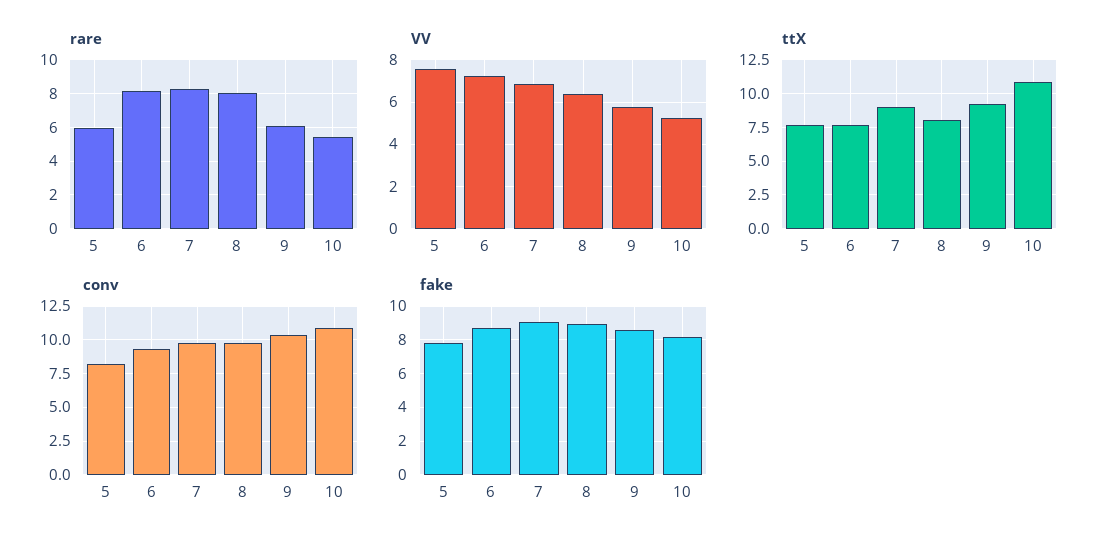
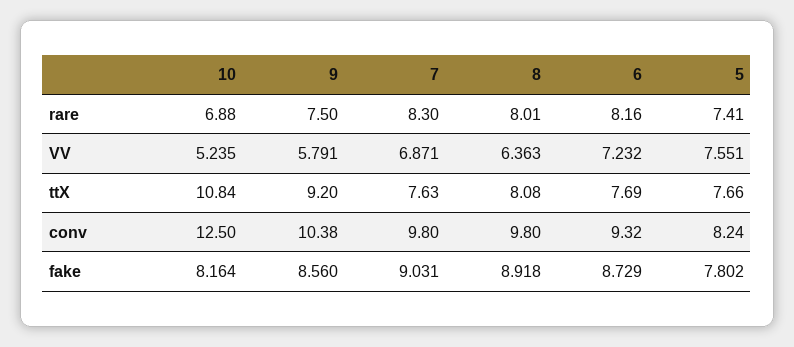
  {
    "rare": {
-     "5": 6,
+     "5": 7.41,
      "6": 8.16,
      "7": 8.3,
      "8": 8.01,
-     "9": 6,
+     "9": 7.5,
-     "10": 5.5
+     "10": 6.88
    },
    "VV": {
      "5": 7.551,
      "6": 7.232,
      "7": 6.871,
      "8": 6.363,
      "9": 5.791,
      "10": 5.235
    },
    "ttX": {
      "5": 7.66,
      "6": 7.69,
-     "7": 9,
+     "7": 7.63,
      "8": 8.08,
      "9": 9.2,
      "10": 10.84
    },
    "conv": {
      "5": 8.24,
      "6": 9.32,
      "7": 9.8,
      "8": 9.8,
      "9": 10.38,
-     "10": 11
+     "10": 12.5
    },
    "fake": {
      "5": 7.802,
      "6": 8.729,
      "7": 9.031,
      "8": 8.918,
      "9": 8.56,
      "10": 8.164
    }
  }

